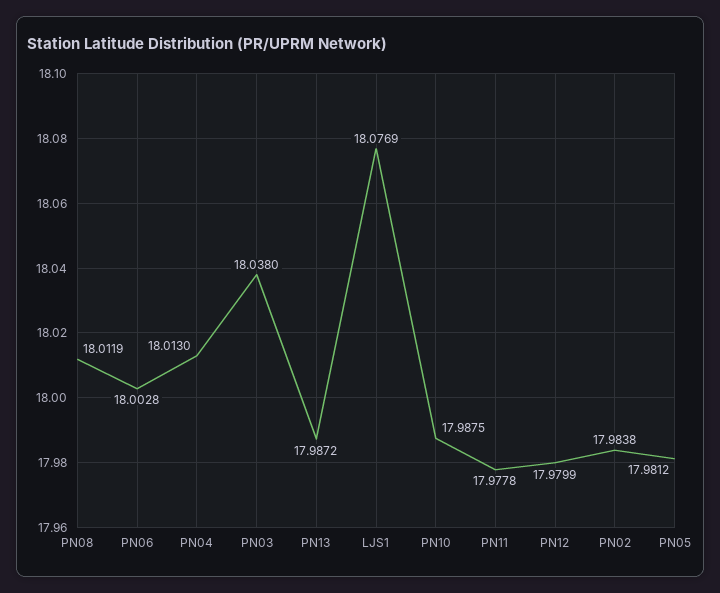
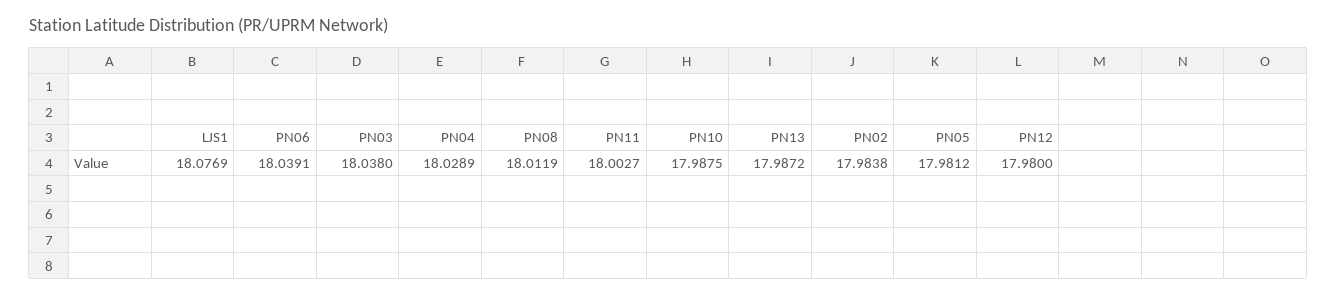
  {
    "PN08": 18.0119,
-   "PN06": 18.0028,
+   "PN06": 18.0391,
-   "PN04": 18.013,
+   "PN04": 18.0289,
    "PN03": 18.038,
    "PN13": 17.9872,
    "LJS1": 18.0769,
    "PN10": 17.9875,
-   "PN11": 17.9778,
+   "PN11": 18.0027,
-   "PN12": 17.9799,
+   "PN12": 17.98,
    "PN02": 17.9838,
    "PN05": 17.9812
  }

